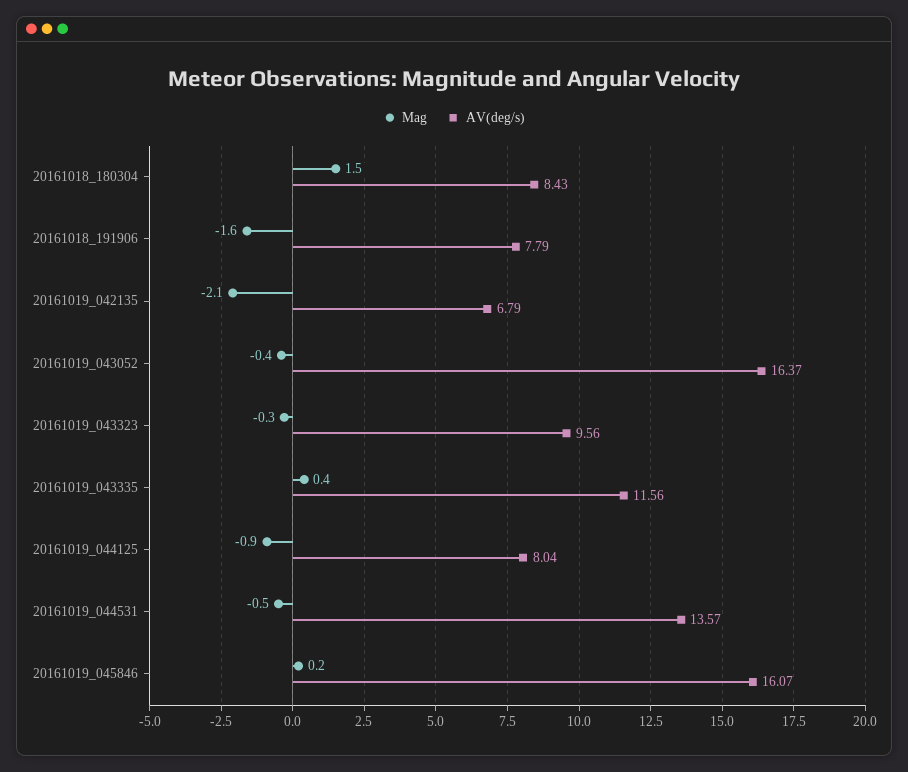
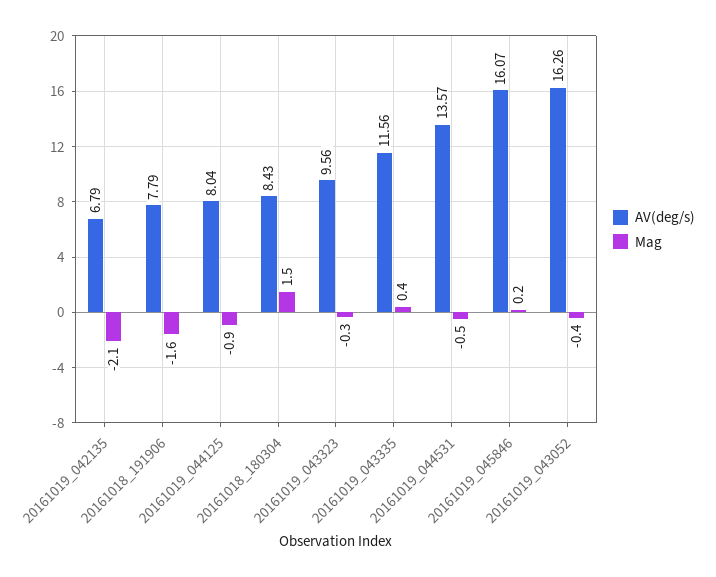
  {
    "Mag": {
      "20161018_180304": 1.5,
      "20161018_191906": -1.6,
      "20161019_042135": -2.1,
      "20161019_043052": -0.4,
      "20161019_043323": -0.3,
      "20161019_043335": 0.4,
      "20161019_044125": -0.9,
      "20161019_044531": -0.5,
      "20161019_045846": 0.2
    },
    "AV(deg/s)": {
      "20161018_180304": 8.43,
      "20161018_191906": 7.79,
      "20161019_042135": 6.79,
-     "20161019_043052": 16.37,
+     "20161019_043052": 16.26,
      "20161019_043323": 9.56,
      "20161019_043335": 11.56,
      "20161019_044125": 8.04,
      "20161019_044531": 13.57,
      "20161019_045846": 16.07
    }
  }

